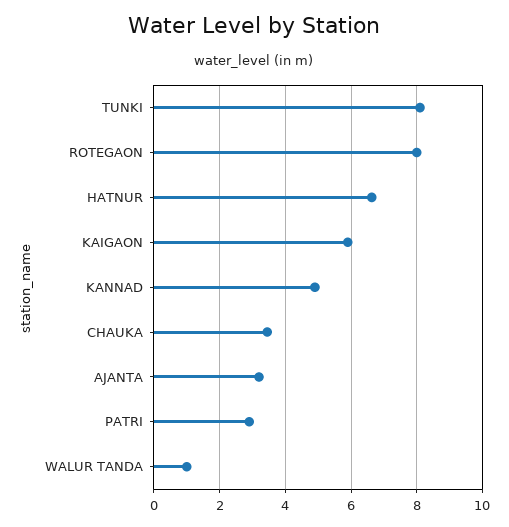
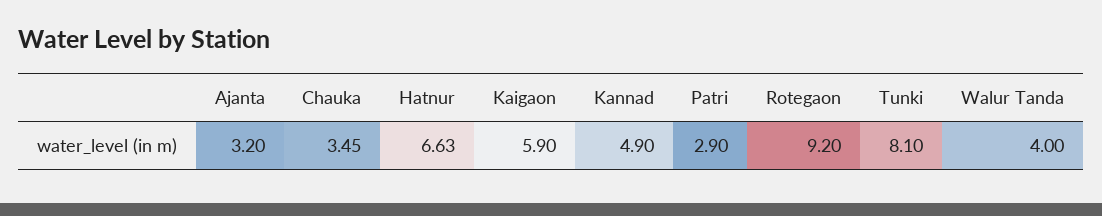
  {
    "TUNKI": 8.1,
-   "ROTEGAON": 8,
+   "ROTEGAON": 9.2,
    "HATNUR": 6.63,
    "KAIGAON": 5.9,
    "KANNAD": 4.9,
    "CHAUKA": 3.45,
    "AJANTA": 3.2,
    "PATRI": 2.9,
-   "WALUR TANDA": 1
+   "WALUR TANDA": 4
  }

